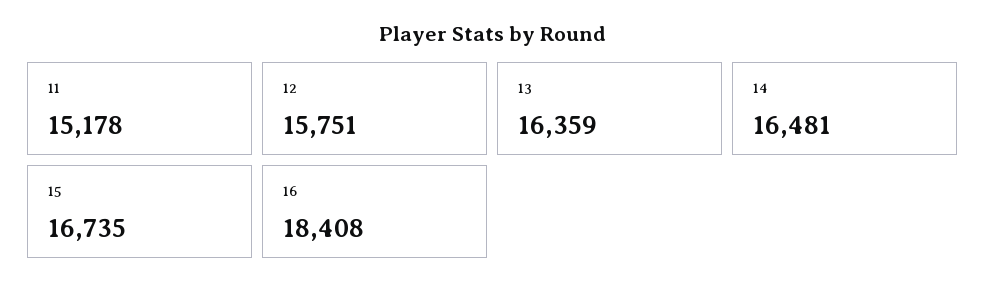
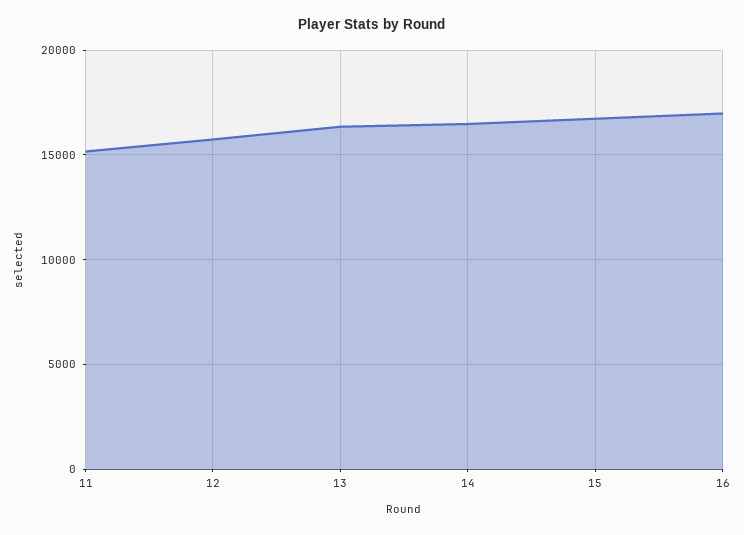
  {
    "11": 15178,
    "12": 15751,
    "13": 16359,
    "14": 16481,
    "15": 16735,
-   "16": 18408
+   "16": 17000
  }

